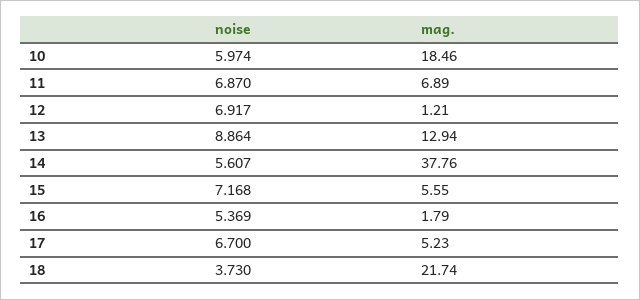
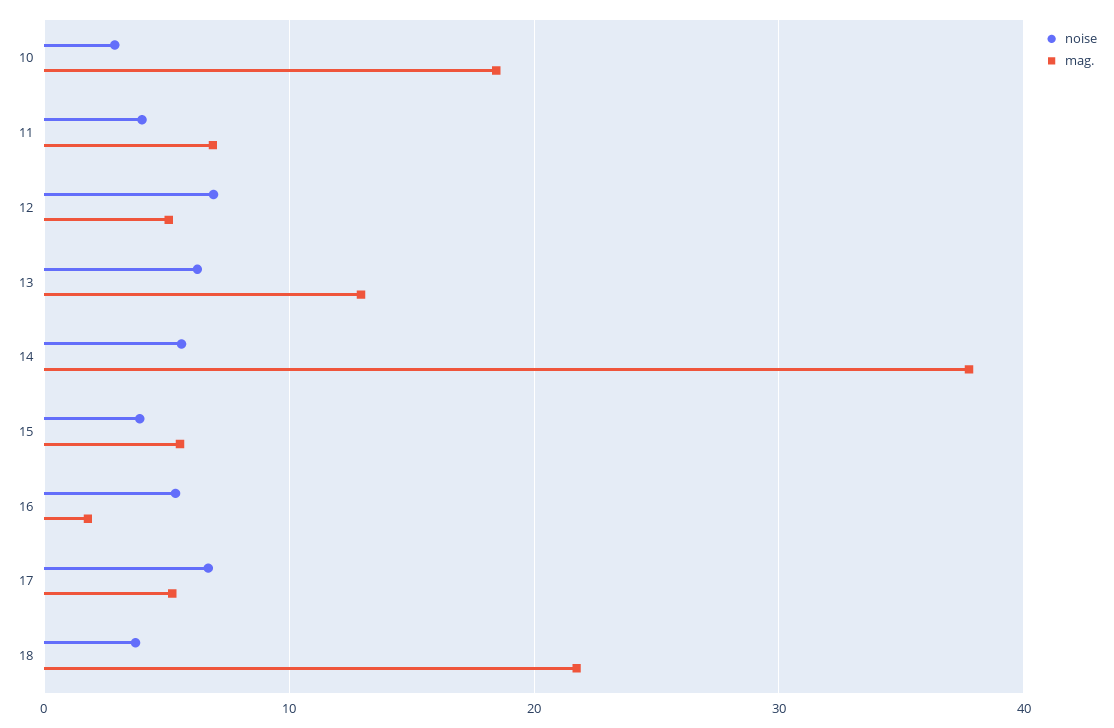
  {
    "noise": {
-     "10": 5.974,
+     "10": 3,
-     "11": 6.87,
+     "11": 4,
      "12": 6.917,
-     "13": 8.864,
+     "13": 6,
      "14": 5.607,
-     "15": 7.168,
+     "15": 4,
      "16": 5.369,
      "17": 6.7,
      "18": 3.73
    },
    "mag.": {
      "10": 18.46,
      "11": 6.89,
-     "12": 1.21,
+     "12": 5,
      "13": 12.94,
      "14": 37.76,
      "15": 5.55,
      "16": 1.79,
      "17": 5.23,
      "18": 21.74
    }
  }

